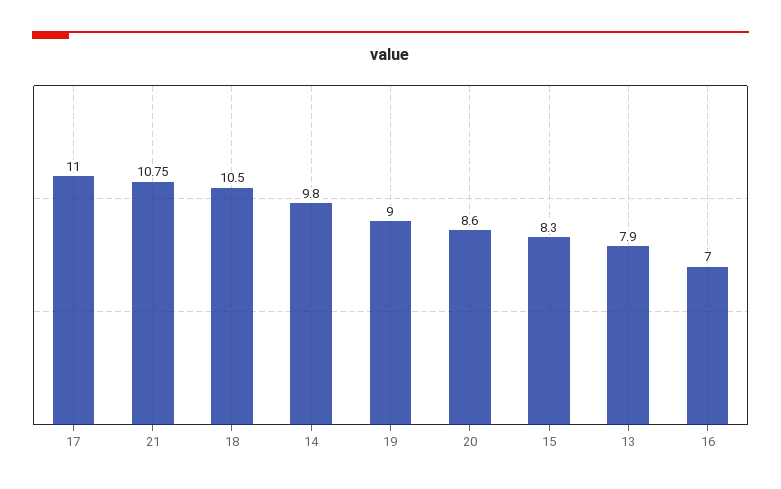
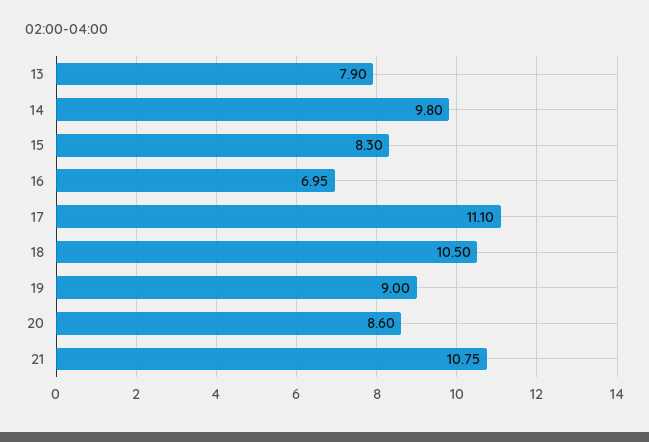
  {
-   "17": 11,
+   "17": 11.1,
    "21": 10.75,
    "18": 10.5,
    "14": 9.8,
    "19": 9,
    "20": 8.6,
    "15": 8.3,
    "13": 7.9,
-   "16": 7
+   "16": 6.95
  }

